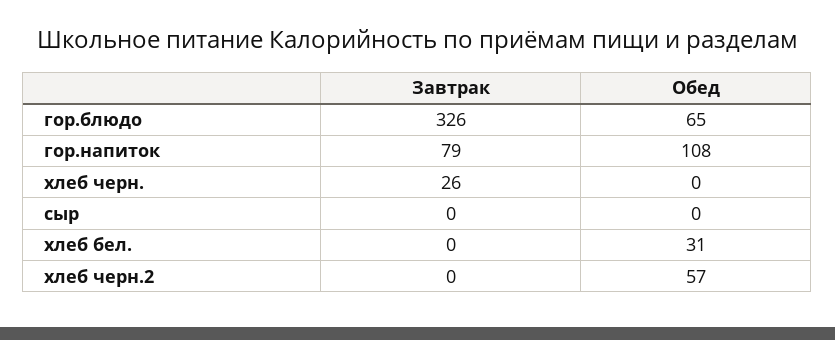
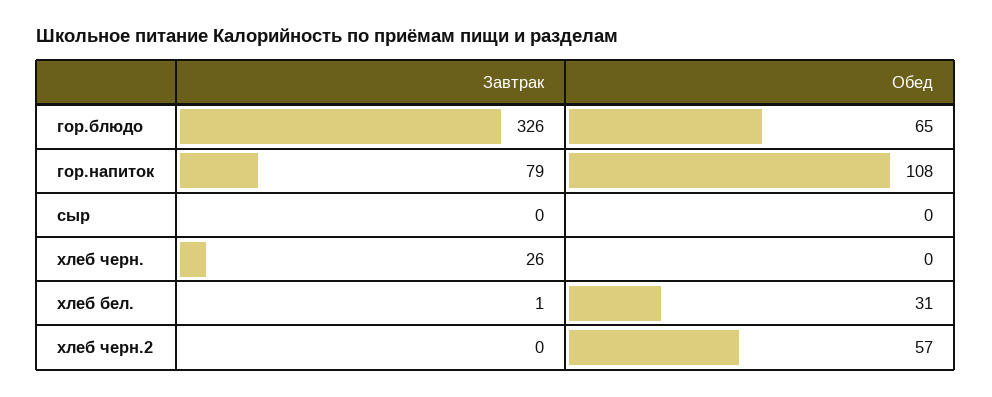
  {
    "Завтрак": {
      "гор.блюдо": 326,
      "гор.напиток": 79,
      "хлеб черн.": 26,
      "сыр": 0,
-     "хлеб бел.": 0,
+     "хлеб бел.": 1,
      "хлеб черн.2": 0
    },
    "Обед": {
      "гор.блюдо": 65,
      "гор.напиток": 108,
      "хлеб черн.": 0,
      "сыр": 0,
      "хлеб бел.": 31,
      "хлеб черн.2": 57
    }
  }

